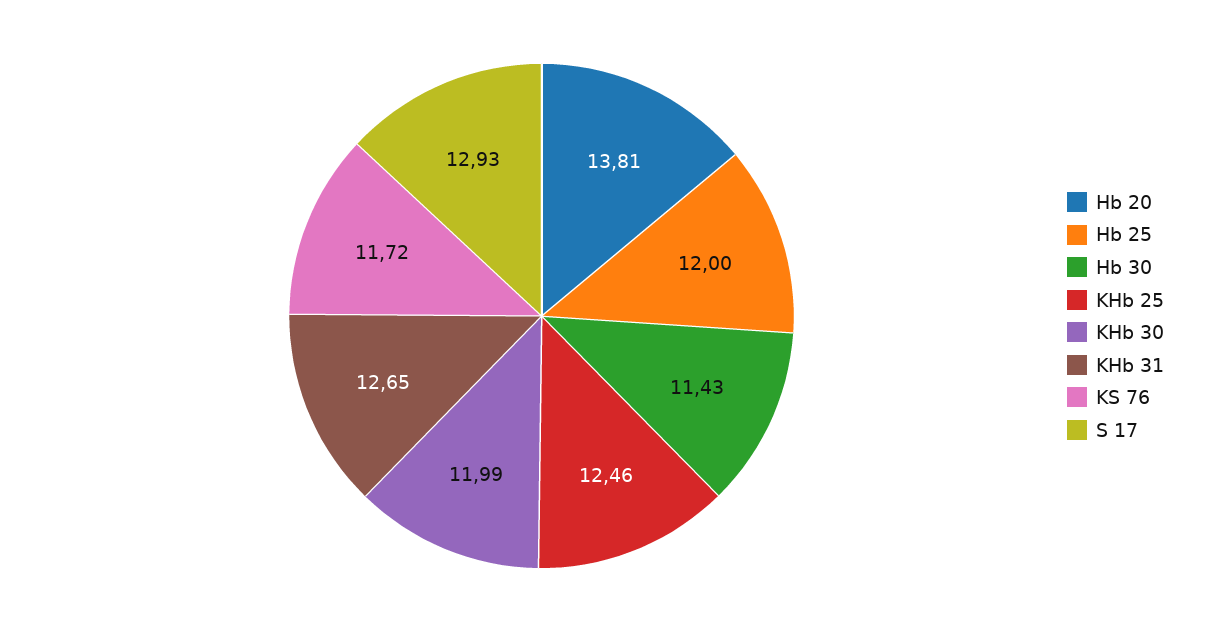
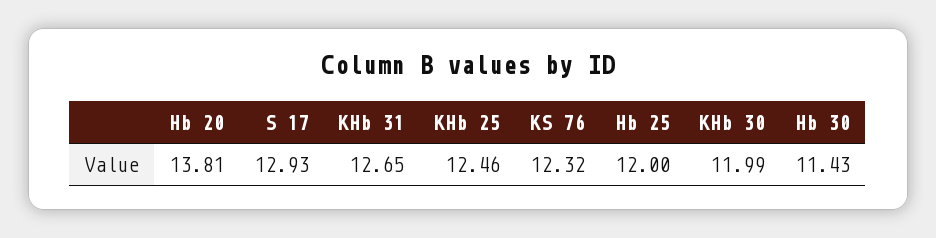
  {
    "Hb 20": 13.81,
    "Hb 25": 12,
    "Hb 30": 11.43,
    "KHb 25": 12.46,
    "KHb 30": 11.99,
    "KHb 31": 12.65,
-   "KS 76": 11.72,
+   "KS 76": 12.32,
    "S 17": 12.93
  }

